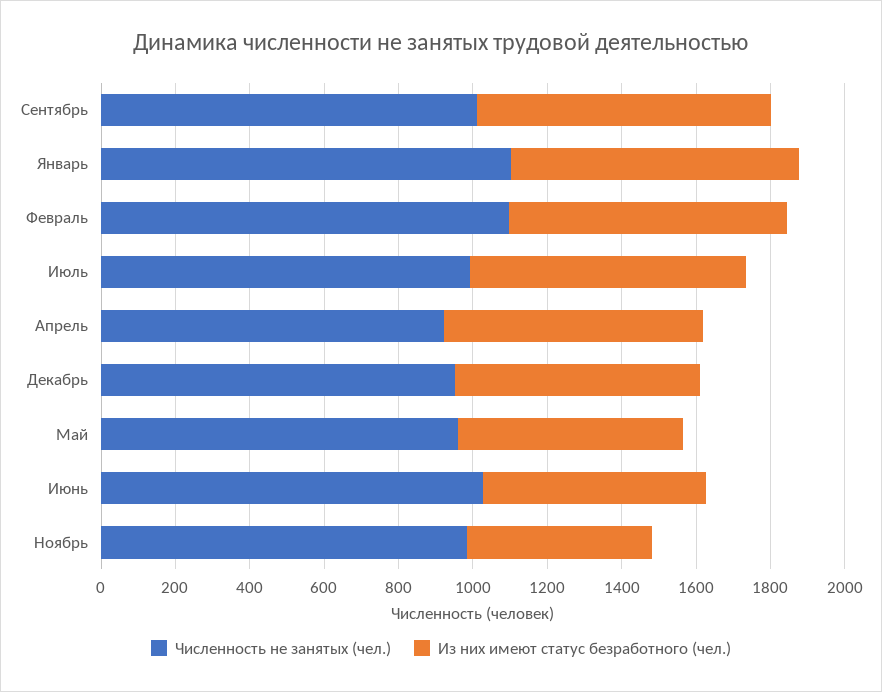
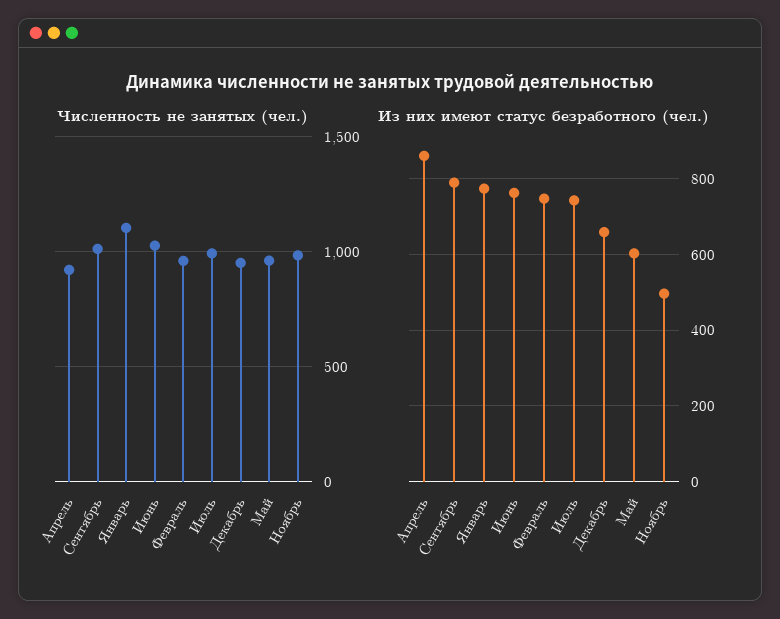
  {
    "Численность не занятых (чел.)": {
      "Сентябрь": 1000,
      "Январь": 1100,
-     "Февраль": 1100,
+     "Февраль": 950,
      "Июль": 1000,
      "Апрель": 900,
      "Декабрь": 950,
      "Май": 950,
      "Июнь": 1050,
      "Ноябрь": 1000
    },
    "Из них имеют статус безработного (чел.)": {
      "Сентябрь": 800,
      "Январь": 780,
      "Февраль": 740,
      "Июль": 740,
-     "Апрель": 700,
+     "Апрель": 860,
      "Декабрь": 660,
      "Май": 600,
-     "Июнь": 600,
+     "Июнь": 760,
      "Ноябрь": 500
    }
  }

